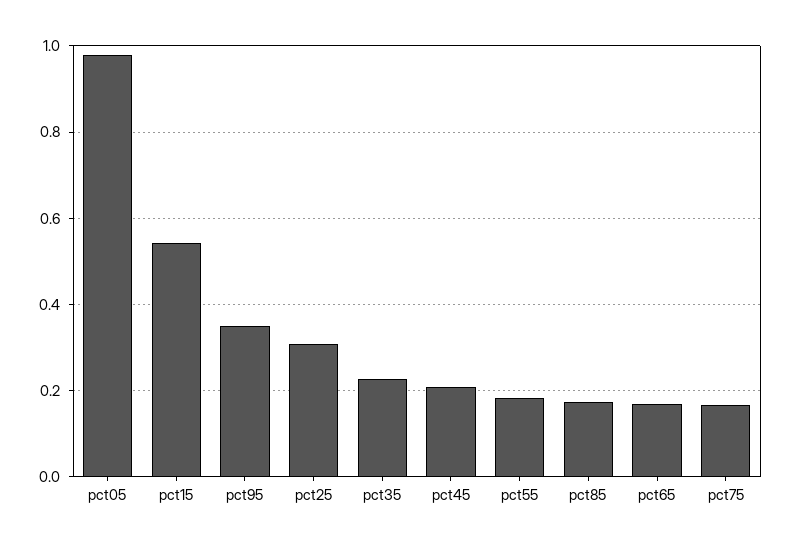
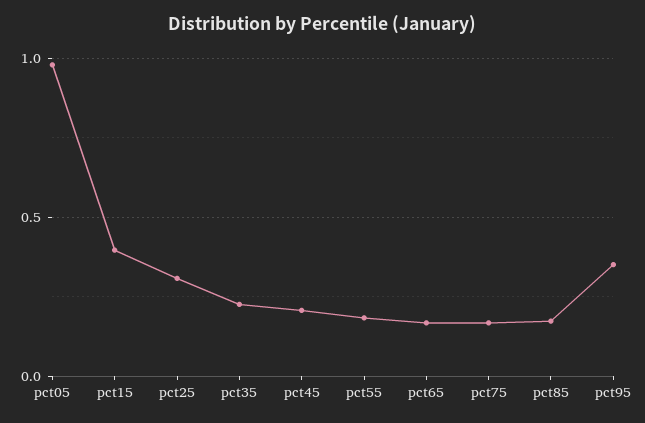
  {
    "pct05": 0.98,
-   "pct15": 0.54,
+   "pct15": 0.4,
    "pct95": 0.36,
    "pct25": 0.3,
    "pct35": 0.22,
    "pct45": 0.2,
    "pct55": 0.18,
    "pct85": 0.18,
    "pct65": 0.16,
    "pct75": 0.16
  }

